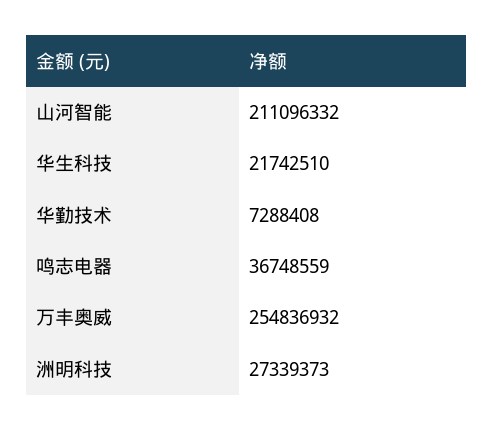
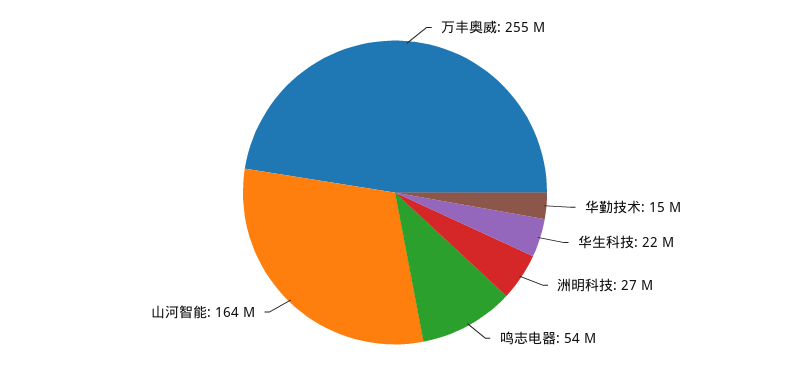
  {
-   "山河智能": 211096332,
+   "山河智能": 164000000,
    "华生科技": 21742510,
-   "华勤技术": 7288408,
+   "华勤技术": 15000000,
-   "鸣志电器": 36748559,
+   "鸣志电器": 54000000,
    "万丰奥威": 254836932,
    "洲明科技": 27339373
  }

